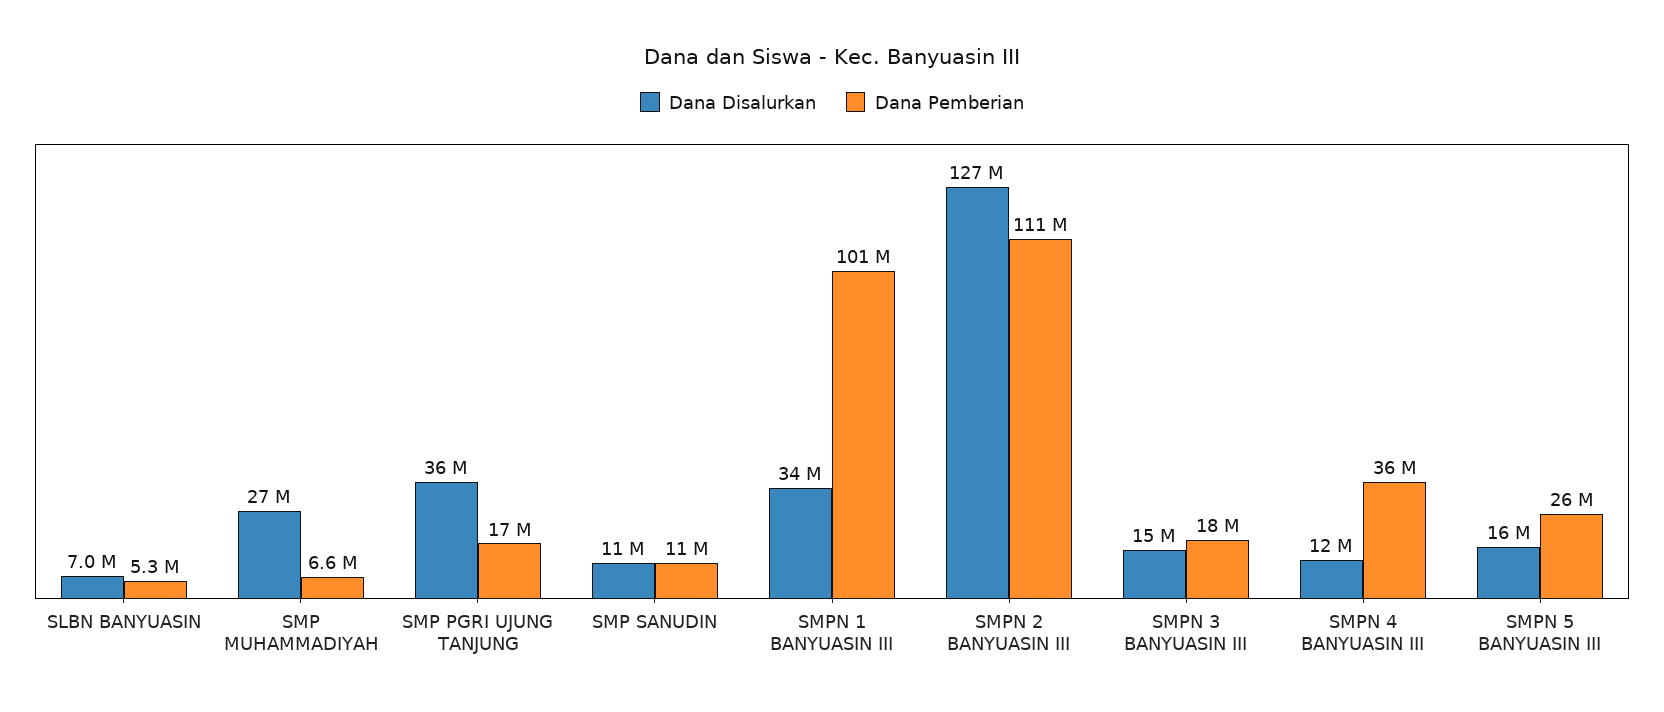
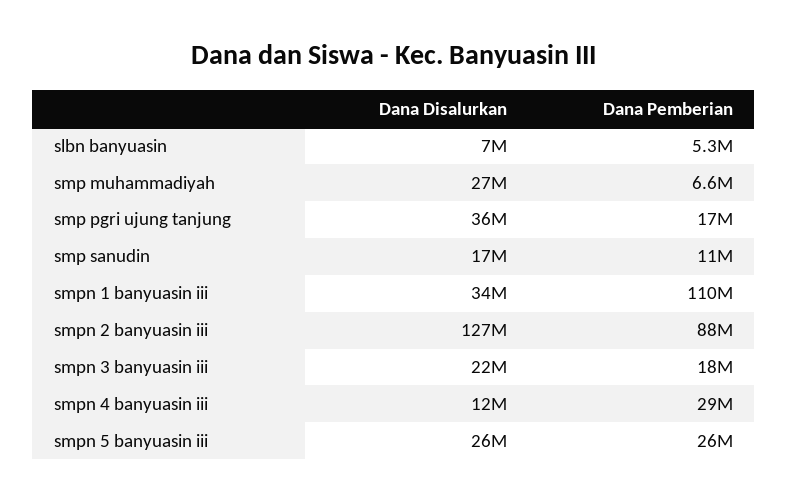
  {
    "Dana Disalurkan": {
      "SLBN BANYUASIN": 7000000,
      "SMP MUHAMMADIYAH": 27000000,
      "SMP PGRI UJUNG TANJUNG": 36000000,
-     "SMP SANUDIN": 11000000,
+     "SMP SANUDIN": 17000000,
      "SMPN 1 BANYUASIN III": 34000000,
      "SMPN 2 BANYUASIN III": 127000000,
-     "SMPN 3 BANYUASIN III": 15000000,
+     "SMPN 3 BANYUASIN III": 22000000,
      "SMPN 4 BANYUASIN III": 12000000,
-     "SMPN 5 BANYUASIN III": 16000000
+     "SMPN 5 BANYUASIN III": 26000000
    },
    "Dana Pemberian": {
      "SLBN BANYUASIN": 5300000,
      "SMP MUHAMMADIYAH": 6600000,
      "SMP PGRI UJUNG TANJUNG": 17000000,
      "SMP SANUDIN": 11000000,
-     "SMPN 1 BANYUASIN III": 101000000,
+     "SMPN 1 BANYUASIN III": 110000000,
-     "SMPN 2 BANYUASIN III": 111000000,
+     "SMPN 2 BANYUASIN III": 88000000,
      "SMPN 3 BANYUASIN III": 18000000,
-     "SMPN 4 BANYUASIN III": 36000000,
+     "SMPN 4 BANYUASIN III": 29000000,
      "SMPN 5 BANYUASIN III": 26000000
    }
  }

